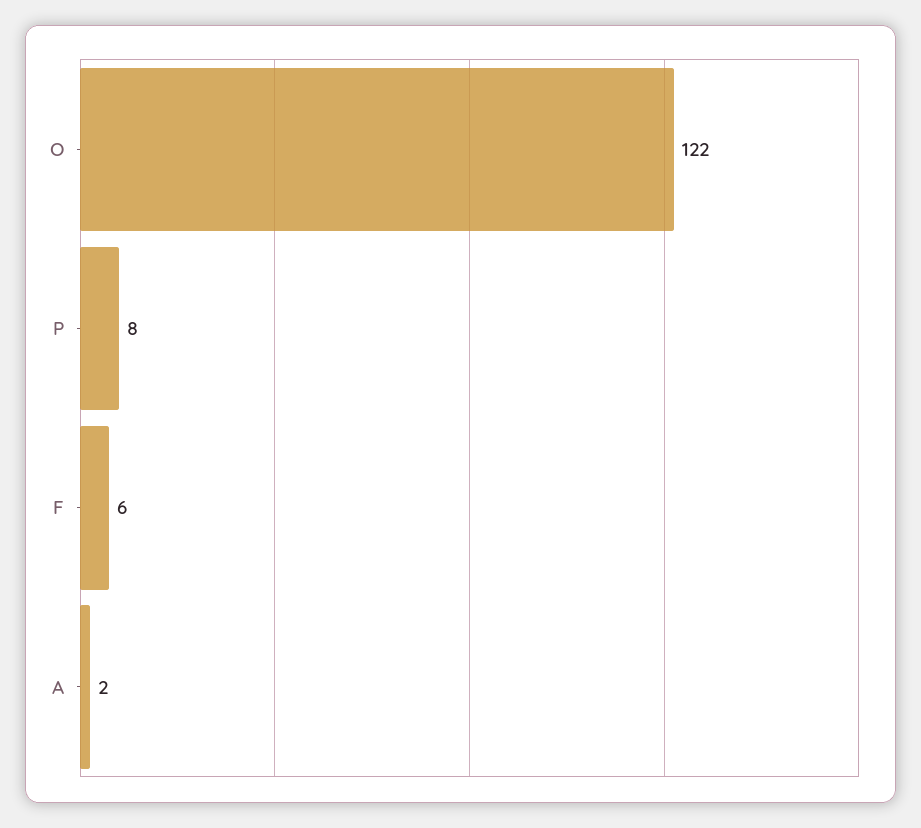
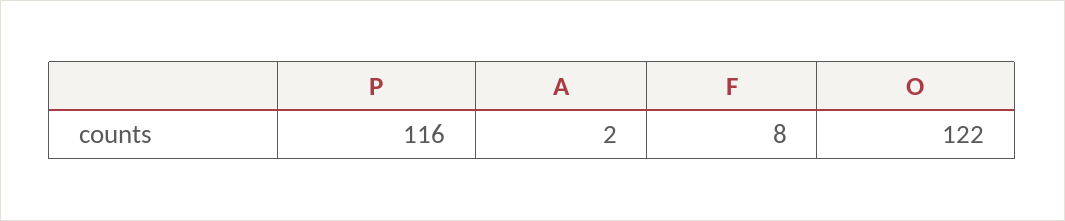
  {
    "O": 122,
-   "P": 8,
+   "P": 116,
-   "F": 6,
+   "F": 8,
    "A": 2
  }

